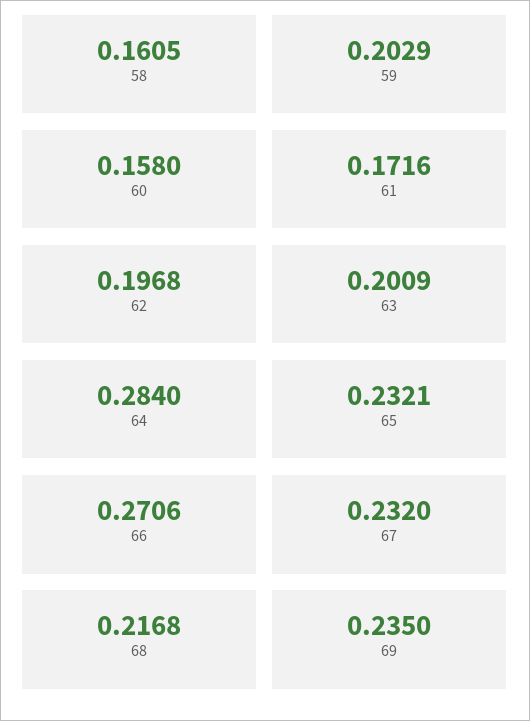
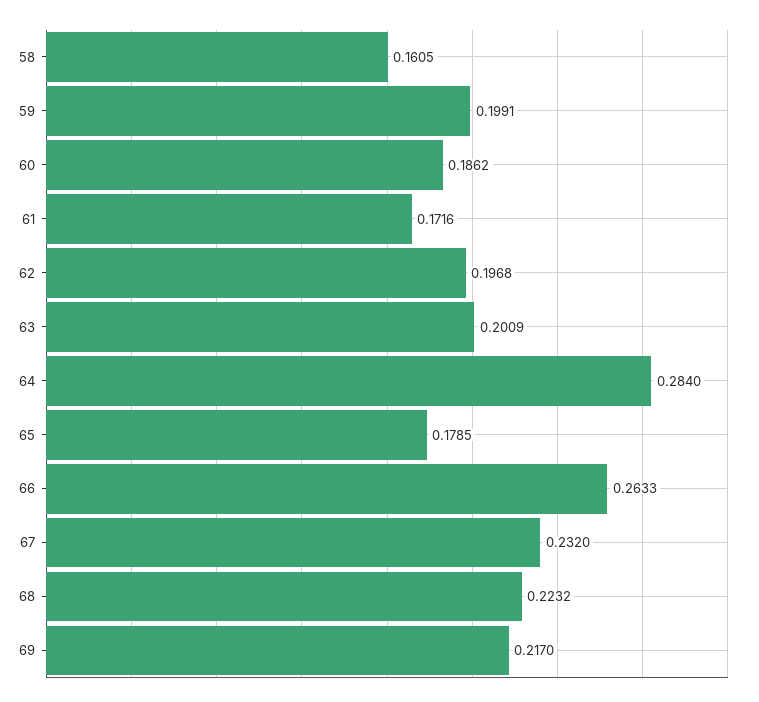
  {
    "58": 0.1605,
-   "59": 0.2029,
+   "59": 0.1991,
-   "60": 0.158,
+   "60": 0.1862,
    "61": 0.1716,
    "62": 0.1968,
    "63": 0.2009,
    "64": 0.284,
-   "65": 0.2321,
+   "65": 0.1785,
-   "66": 0.2706,
+   "66": 0.2633,
    "67": 0.232,
-   "68": 0.2168,
+   "68": 0.2232,
-   "69": 0.235
+   "69": 0.217
  }

